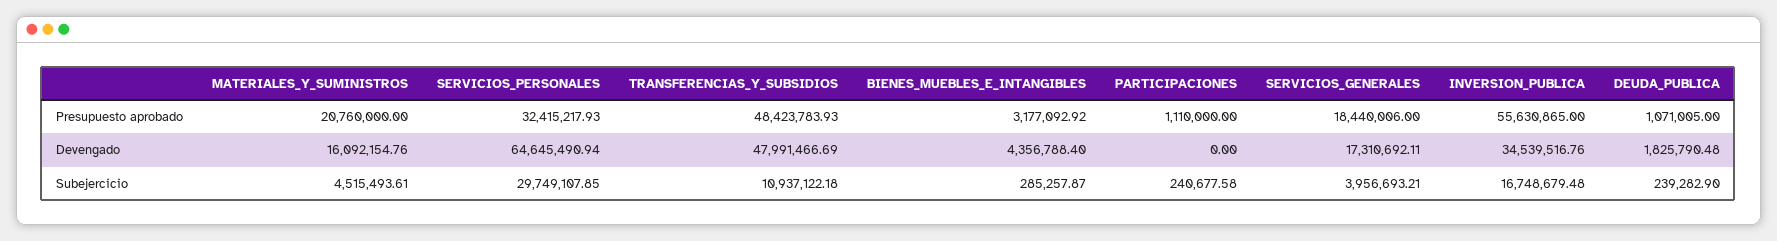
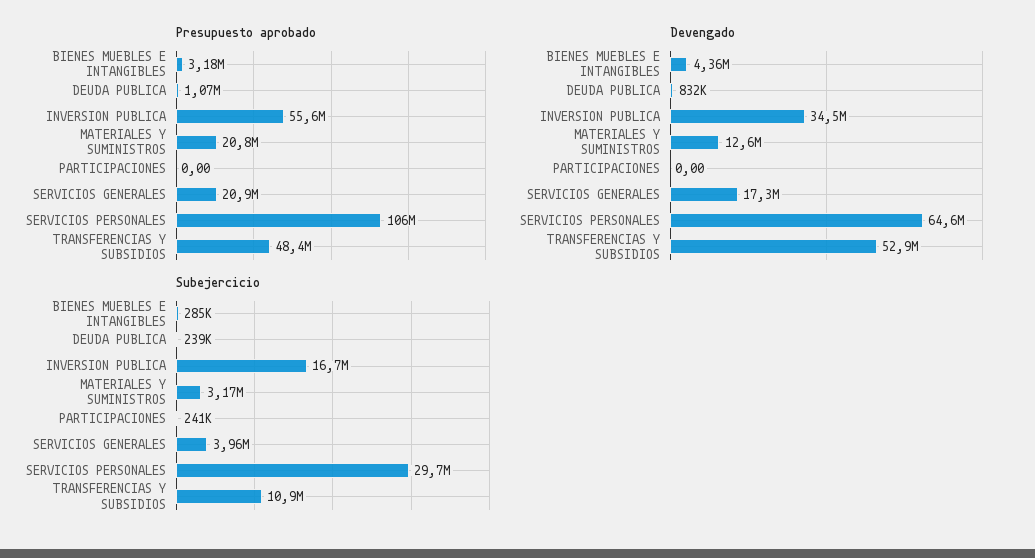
  {
    "Presupuesto aprobado": {
      "MATERIALES_Y_SUMINISTROS": 20760000,
-     "SERVICIOS_PERSONALES": 32415217.93,
+     "SERVICIOS_PERSONALES": 106000000,
      "TRANSFERENCIAS_Y_SUBSIDIOS": 48423783.93,
      "BIENES_MUEBLES_E_INTANGIBLES": 3177092.92,
-     "PARTICIPACIONES": 1110000,
+     "PARTICIPACIONES": 0,
-     "SERVICIOS_GENERALES": 18440006,
+     "SERVICIOS_GENERALES": 20900000,
      "INVERSION_PUBLICA": 55630865,
      "DEUDA_PUBLICA": 1071005
    },
    "Devengado": {
-     "MATERIALES_Y_SUMINISTROS": 16092154.76,
+     "MATERIALES_Y_SUMINISTROS": 12600000,
      "SERVICIOS_PERSONALES": 64645490.94,
-     "TRANSFERENCIAS_Y_SUBSIDIOS": 47991466.69,
+     "TRANSFERENCIAS_Y_SUBSIDIOS": 52900000,
      "BIENES_MUEBLES_E_INTANGIBLES": 4356788.4,
      "PARTICIPACIONES": 0,
      "SERVICIOS_GENERALES": 17310692.11,
      "INVERSION_PUBLICA": 34539516.76,
-     "DEUDA_PUBLICA": 1825790.48
+     "DEUDA_PUBLICA": 832000
    },
    "Subejercicio": {
-     "MATERIALES_Y_SUMINISTROS": 4515493.61,
+     "MATERIALES_Y_SUMINISTROS": 3170000,
      "SERVICIOS_PERSONALES": 29749107.85,
      "TRANSFERENCIAS_Y_SUBSIDIOS": 10937122.18,
      "BIENES_MUEBLES_E_INTANGIBLES": 285257.87,
      "PARTICIPACIONES": 240677.58,
      "SERVICIOS_GENERALES": 3956693.21,
      "INVERSION_PUBLICA": 16748679.48,
      "DEUDA_PUBLICA": 239282.9
    }
  }

